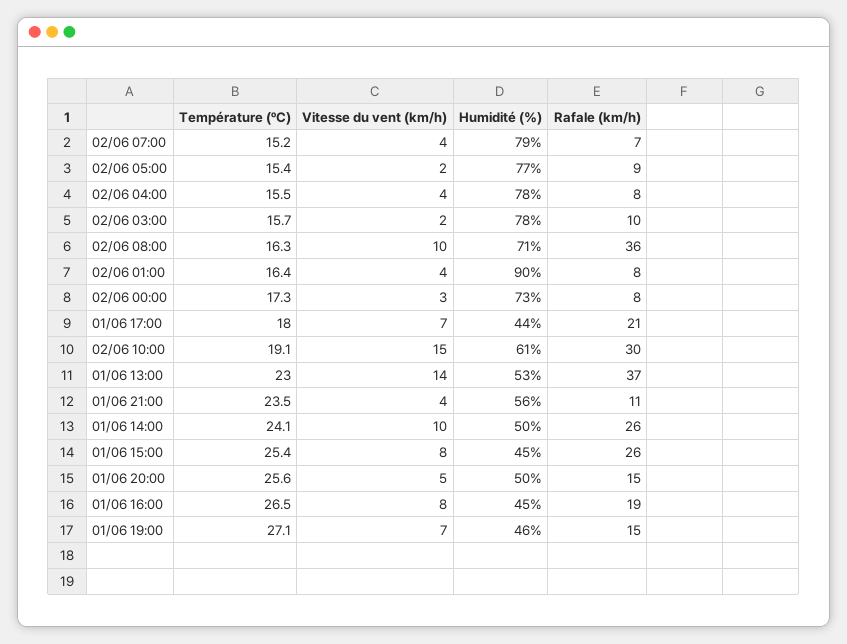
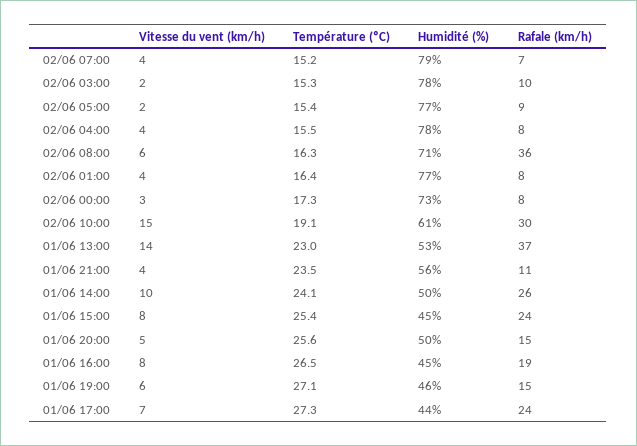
  {
    "Température (ºC)": {
      "02/06 07:00": 15.2,
      "02/06 05:00": 15.4,
      "02/06 04:00": 15.5,
-     "02/06 03:00": 15.7,
+     "02/06 03:00": 15.3,
      "02/06 08:00": 16.3,
      "02/06 01:00": 16.4,
      "02/06 00:00": 17.3,
-     "01/06 17:00": 18,
+     "01/06 17:00": 27.3,
      "02/06 10:00": 19.1,
      "01/06 13:00": 23,
      "01/06 21:00": 23.5,
      "01/06 14:00": 24.1,
      "01/06 15:00": 25.4,
      "01/06 20:00": 25.6,
      "01/06 16:00": 26.5,
      "01/06 19:00": 27.1
    },
    "Vitesse du vent (km/h)": {
      "02/06 07:00": 4,
      "02/06 05:00": 2,
      "02/06 04:00": 4,
      "02/06 03:00": 2,
-     "02/06 08:00": 10,
+     "02/06 08:00": 6,
      "02/06 01:00": 4,
      "02/06 00:00": 3,
      "01/06 17:00": 7,
      "02/06 10:00": 15,
      "01/06 13:00": 14,
      "01/06 21:00": 4,
      "01/06 14:00": 10,
      "01/06 15:00": 8,
      "01/06 20:00": 5,
      "01/06 16:00": 8,
-     "01/06 19:00": 7
+     "01/06 19:00": 6
    },
    "Humidité (%)": {
      "02/06 07:00": 79,
      "02/06 05:00": 77,
      "02/06 04:00": 78,
      "02/06 03:00": 78,
      "02/06 08:00": 71,
-     "02/06 01:00": 90,
+     "02/06 01:00": 77,
      "02/06 00:00": 73,
      "01/06 17:00": 44,
      "02/06 10:00": 61,
      "01/06 13:00": 53,
      "01/06 21:00": 56,
      "01/06 14:00": 50,
      "01/06 15:00": 45,
      "01/06 20:00": 50,
      "01/06 16:00": 45,
      "01/06 19:00": 46
    },
    "Rafale (km/h)": {
      "02/06 07:00": 7,
      "02/06 05:00": 9,
      "02/06 04:00": 8,
      "02/06 03:00": 10,
      "02/06 08:00": 36,
      "02/06 01:00": 8,
      "02/06 00:00": 8,
-     "01/06 17:00": 21,
+     "01/06 17:00": 24,
      "02/06 10:00": 30,
      "01/06 13:00": 37,
      "01/06 21:00": 11,
      "01/06 14:00": 26,
-     "01/06 15:00": 26,
+     "01/06 15:00": 24,
      "01/06 20:00": 15,
      "01/06 16:00": 19,
      "01/06 19:00": 15
    }
  }

